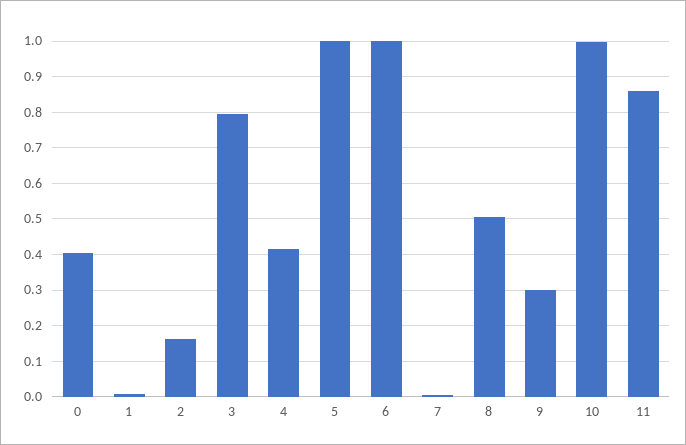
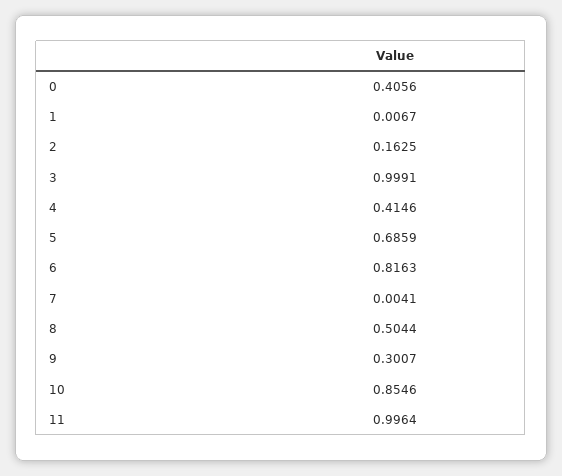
  {
    "0": 0.4056,
    "1": 0.0067,
    "2": 0.1625,
-   "3": 0.8,
+   "3": 0.9991,
    "4": 0.4146,
-   "5": 1,
+   "5": 0.6859,
-   "6": 1,
+   "6": 0.8163,
    "7": 0.0041,
    "8": 0.5044,
    "9": 0.3007,
-   "10": 1,
+   "10": 0.8546,
-   "11": 0.86
+   "11": 0.9964
  }

